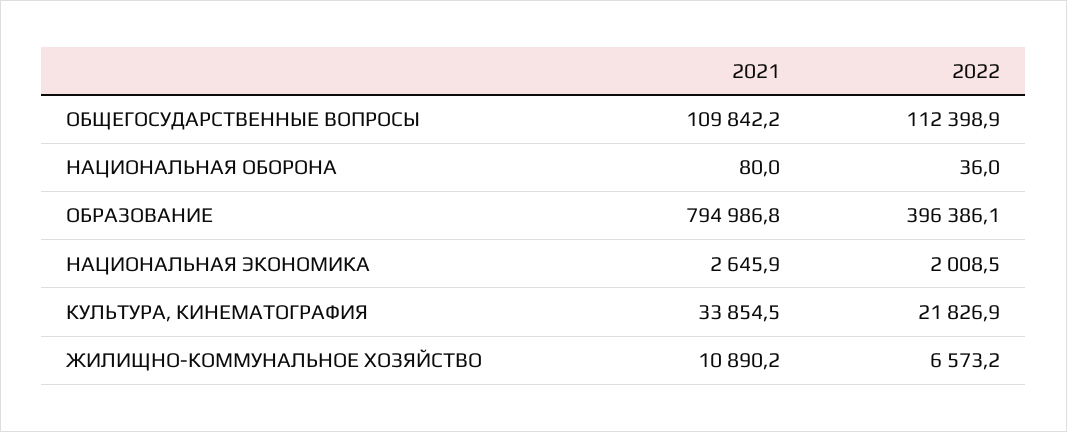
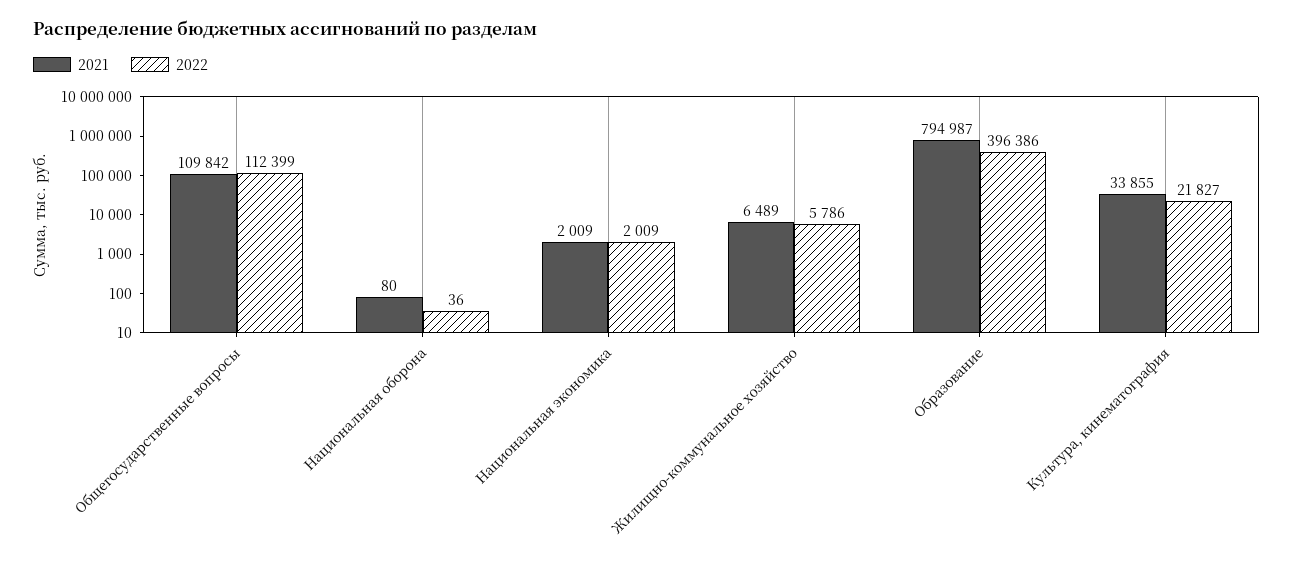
  {
    "2021": {
      "ОБЩЕГОСУДАРСТВЕННЫЕ ВОПРОСЫ": 109842.2,
      "НАЦИОНАЛЬНАЯ ОБОРОНА": 80,
      "ОБРАЗОВАНИЕ": 794986.8,
-     "НАЦИОНАЛЬНАЯ ЭКОНОМИКА": 2645.9,
+     "НАЦИОНАЛЬНАЯ ЭКОНОМИКА": 2009,
      "КУЛЬТУРА, КИНЕМАТОГРАФИЯ": 33854.5,
-     "ЖИЛИЩНО-КОММУНАЛЬНОЕ ХОЗЯЙСТВО": 10890.2
+     "ЖИЛИЩНО-КОММУНАЛЬНОЕ ХОЗЯЙСТВО": 6489
    },
    "2022": {
      "ОБЩЕГОСУДАРСТВЕННЫЕ ВОПРОСЫ": 112398.9,
      "НАЦИОНАЛЬНАЯ ОБОРОНА": 36,
      "ОБРАЗОВАНИЕ": 396386.1,
      "НАЦИОНАЛЬНАЯ ЭКОНОМИКА": 2008.5,
      "КУЛЬТУРА, КИНЕМАТОГРАФИЯ": 21826.9,
-     "ЖИЛИЩНО-КОММУНАЛЬНОЕ ХОЗЯЙСТВО": 6573.2
+     "ЖИЛИЩНО-КОММУНАЛЬНОЕ ХОЗЯЙСТВО": 5786
    }
  }

